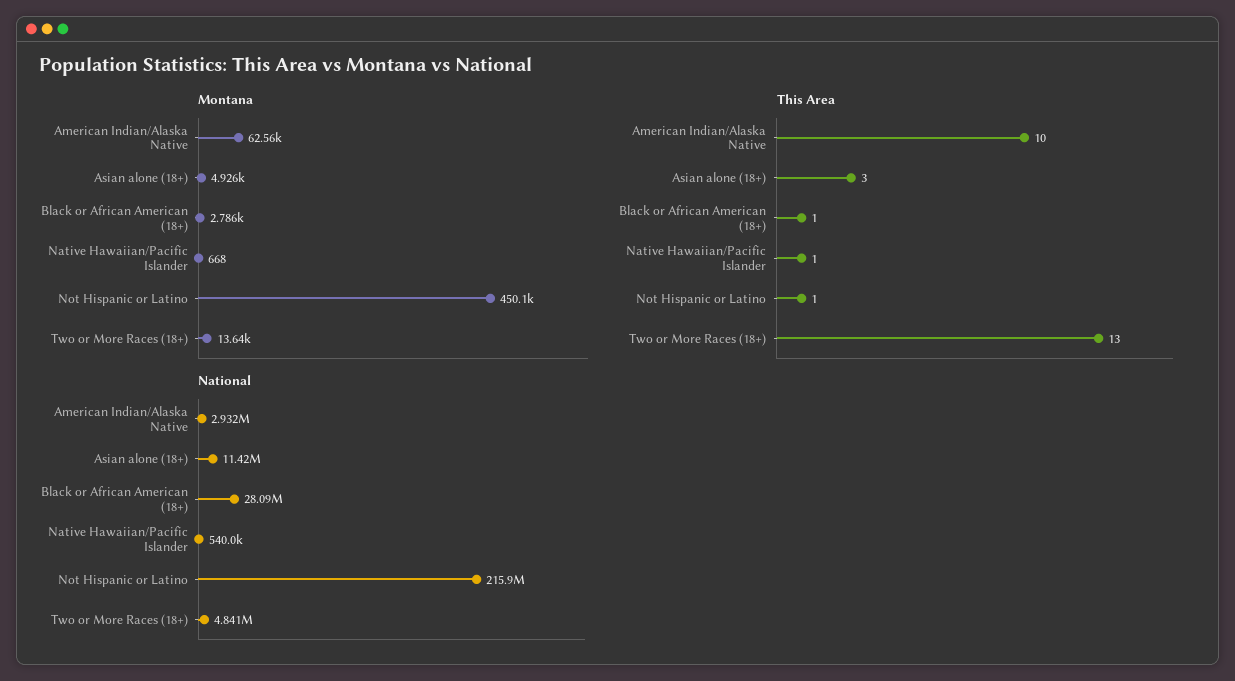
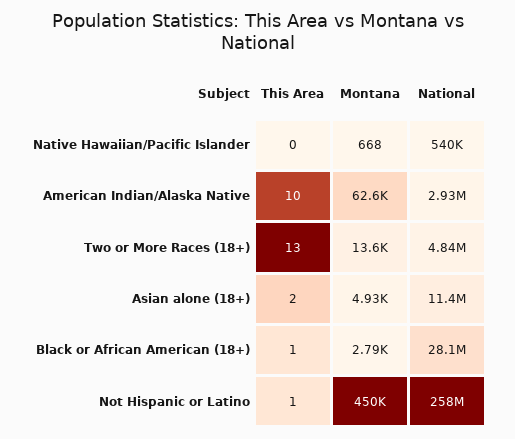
  {
    "Montana": {
      "American Indian/Alaska Native": 62560,
      "Asian alone (18+)": 4926,
      "Black or African American (18+)": 2786,
      "Native Hawaiian/Pacific Islander": 668,
      "Not Hispanic or Latino": 450100,
      "Two or More Races (18+)": 13640
    },
    "This Area": {
      "American Indian/Alaska Native": 10,
-     "Asian alone (18+)": 3,
+     "Asian alone (18+)": 2,
      "Black or African American (18+)": 1,
-     "Native Hawaiian/Pacific Islander": 1,
+     "Native Hawaiian/Pacific Islander": 0,
      "Not Hispanic or Latino": 1,
      "Two or More Races (18+)": 13
    },
    "National": {
      "American Indian/Alaska Native": 2932000,
      "Asian alone (18+)": 11420000,
      "Black or African American (18+)": 28090000,
      "Native Hawaiian/Pacific Islander": 540000,
-     "Not Hispanic or Latino": 215900000,
+     "Not Hispanic or Latino": 258000000,
      "Two or More Races (18+)": 4841000
    }
  }

